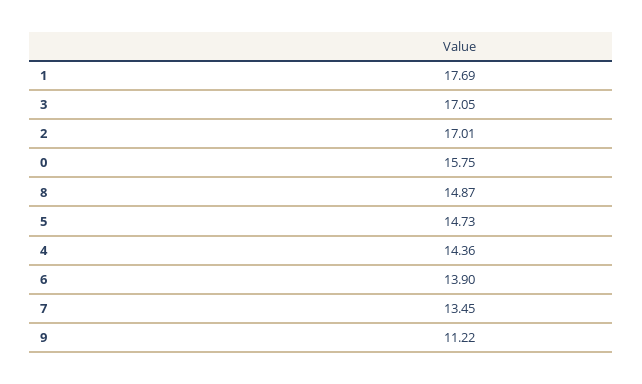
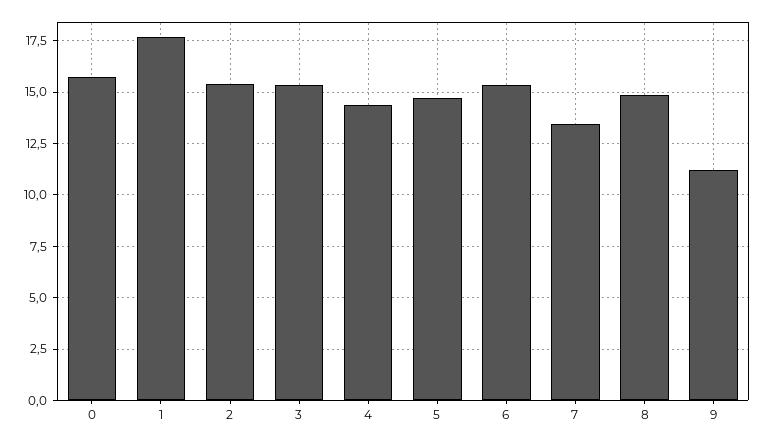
  {
    "1": 17.69,
-   "3": 17.05,
+   "3": 15.5,
-   "2": 17.01,
+   "2": 15.5,
    "0": 15.75,
    "8": 14.87,
    "5": 14.73,
    "4": 14.36,
-   "6": 13.9,
+   "6": 15.5,
    "7": 13.45,
    "9": 11.22
  }

